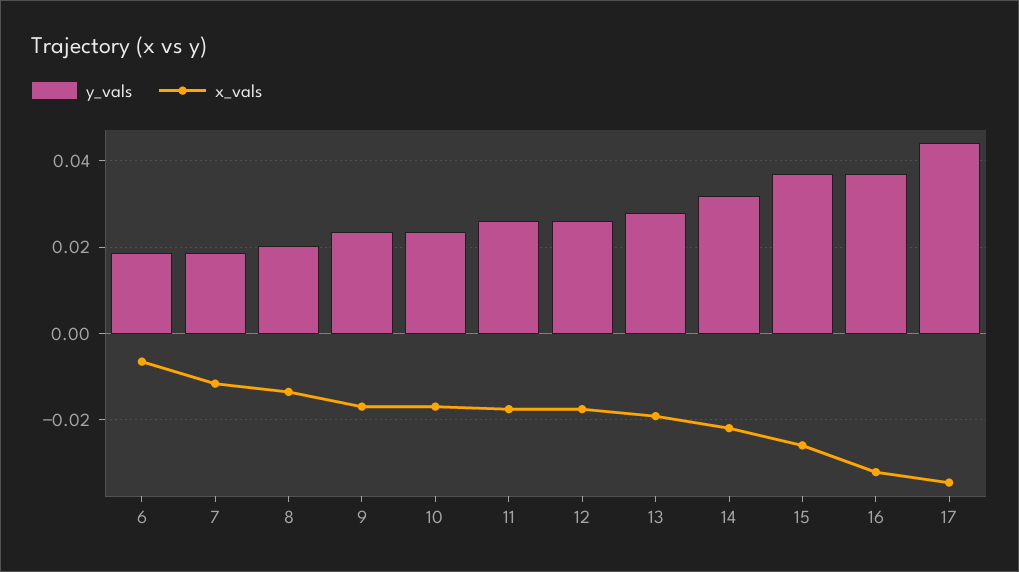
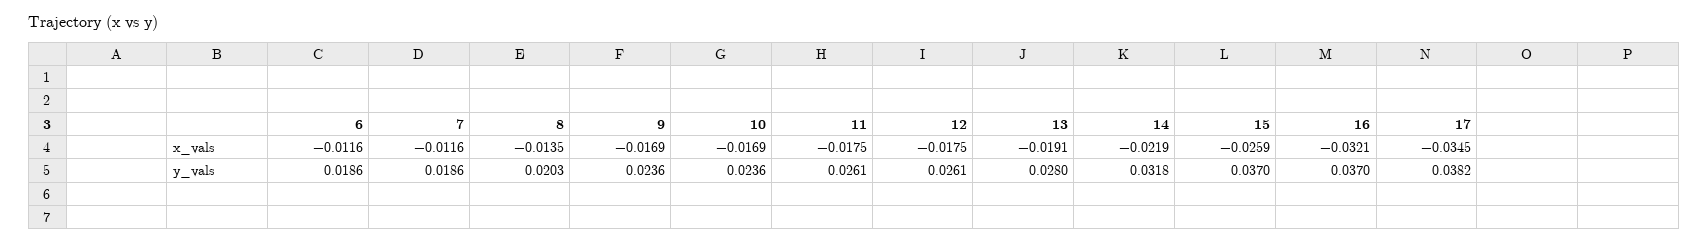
  {
    "y_vals": {
      "6": 0.0186,
      "7": 0.0186,
      "8": 0.0203,
      "9": 0.0236,
      "10": 0.0236,
      "11": 0.0261,
      "12": 0.0261,
      "13": 0.028,
      "14": 0.0318,
      "15": 0.037,
      "16": 0.037,
-     "17": 0.044
+     "17": 0.0382
    },
    "x_vals": {
-     "6": -0.006,
+     "6": -0.0116,
      "7": -0.0116,
      "8": -0.0135,
      "9": -0.0169,
      "10": -0.0169,
      "11": -0.0175,
      "12": -0.0175,
      "13": -0.0191,
      "14": -0.0219,
      "15": -0.0259,
      "16": -0.0321,
      "17": -0.0345
    }
  }

